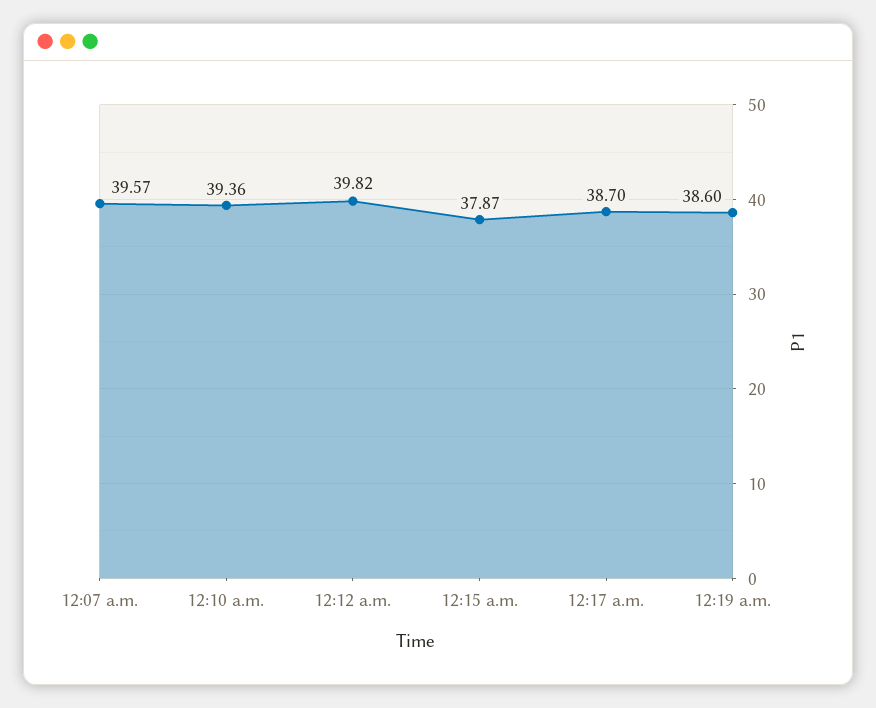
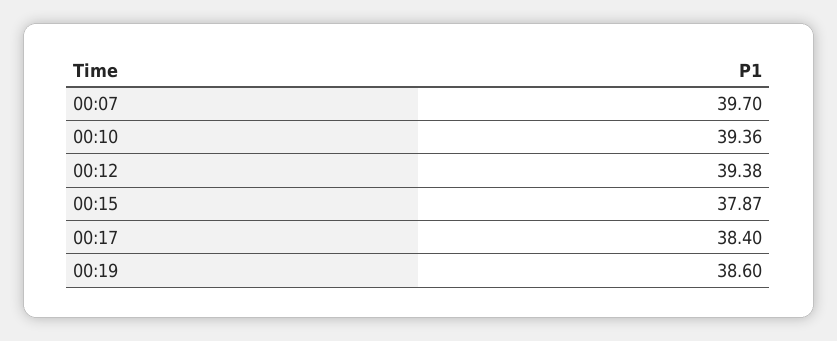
  {
-   "12:07 a.m.": 39.57,
+   "12:07 a.m.": 39.7,
    "12:10 a.m.": 39.36,
-   "12:12 a.m.": 39.82,
+   "12:12 a.m.": 39.38,
    "12:15 a.m.": 37.87,
-   "12:17 a.m.": 38.7,
+   "12:17 a.m.": 38.4,
    "12:19 a.m.": 38.6
  }

